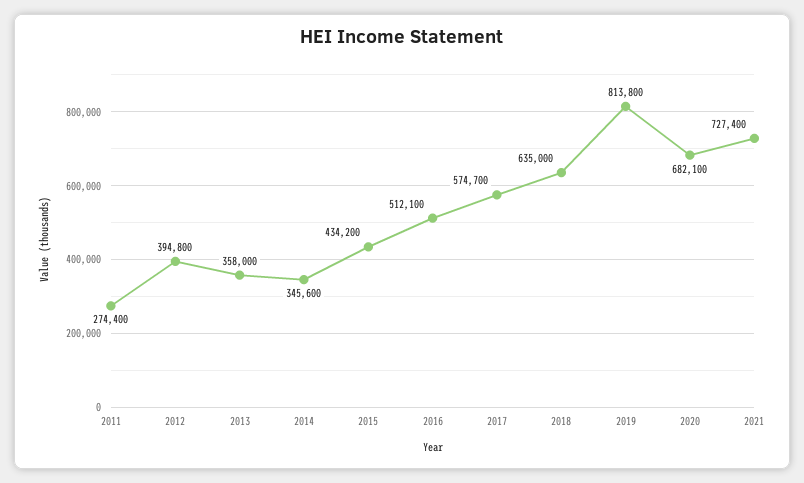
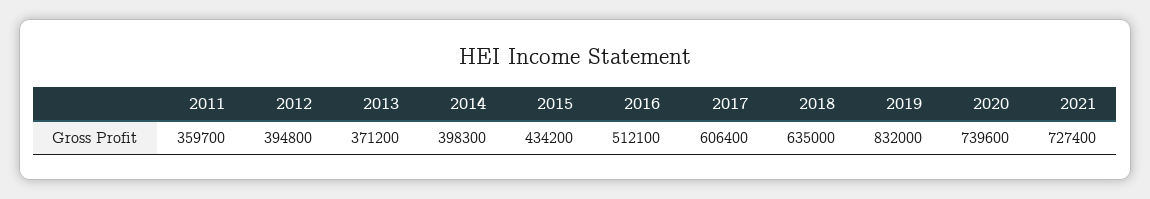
  {
-   "2011": 274400,
+   "2011": 359700,
    "2012": 394800,
-   "2013": 358000,
+   "2013": 371200,
-   "2014": 345600,
+   "2014": 398300,
    "2015": 434200,
    "2016": 512100,
-   "2017": 574700,
+   "2017": 606400,
    "2018": 635000,
-   "2019": 813800,
+   "2019": 832000,
-   "2020": 682100,
+   "2020": 739600,
    "2021": 727400
  }

